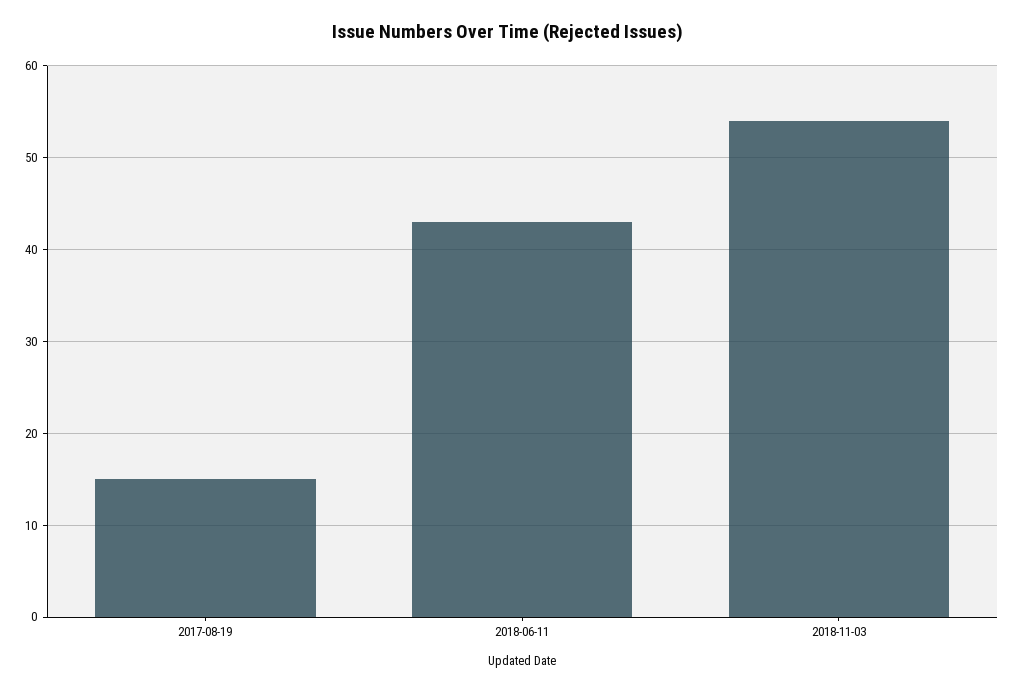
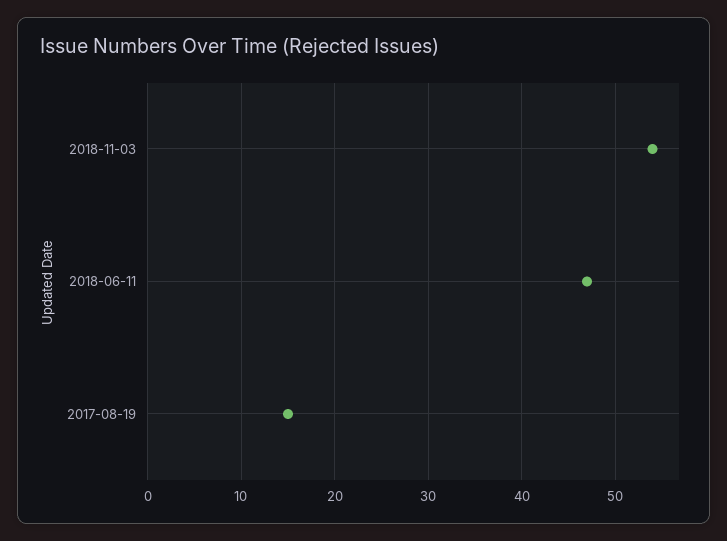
  {
    "2017-08-19": 15,
-   "2018-06-11": 43,
+   "2018-06-11": 47,
    "2018-11-03": 54
  }

